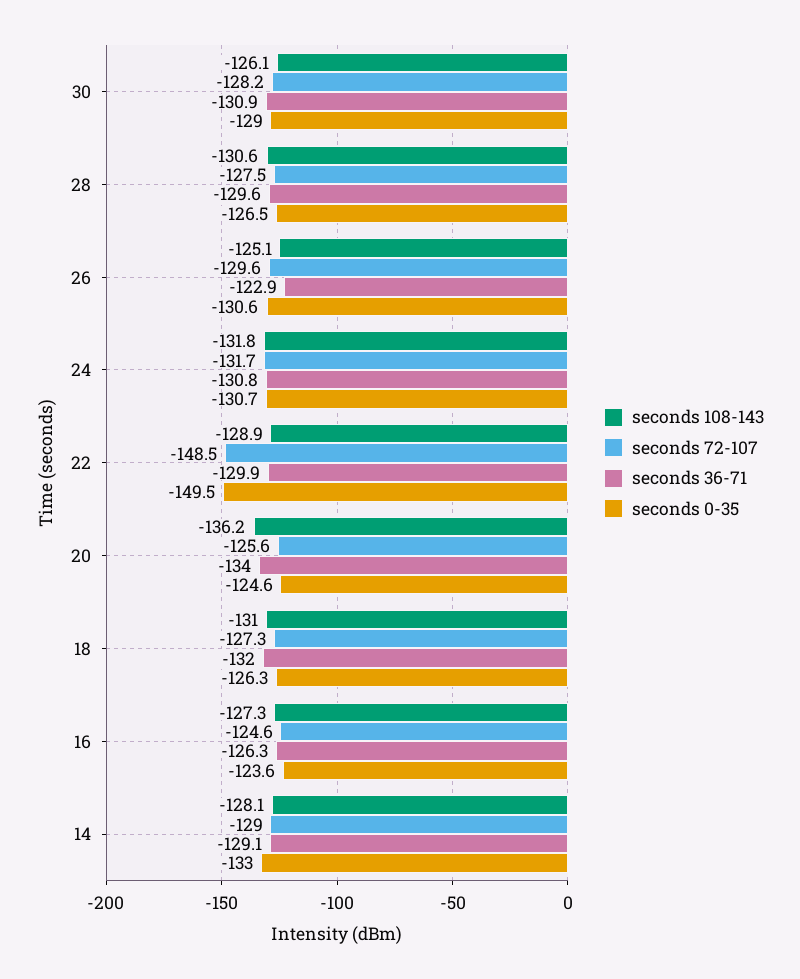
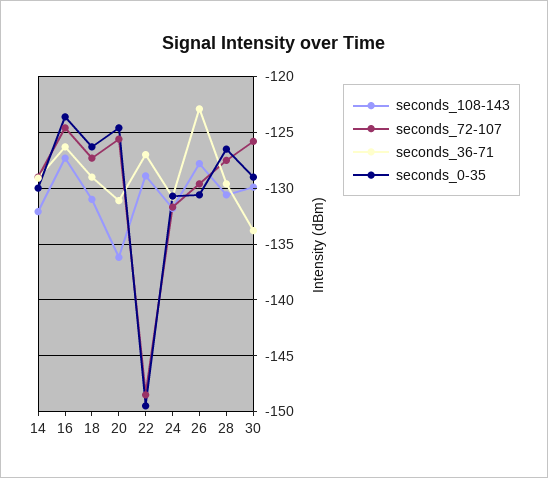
  {
    "seconds 108-143": {
-     "30": -126.1,
+     "30": -130,
      "28": -130.6,
-     "26": -125.1,
+     "26": -128,
      "24": -131.8,
      "22": -128.9,
      "20": -136.2,
      "18": -131,
      "16": -127.3,
-     "14": -128.1
+     "14": -132
    },
    "seconds 72-107": {
-     "30": -128.2,
+     "30": -126,
      "28": -127.5,
      "26": -129.6,
      "24": -131.7,
      "22": -148.5,
      "20": -125.6,
      "18": -127.3,
      "16": -124.6,
      "14": -129
    },
    "seconds 36-71": {
-     "30": -130.9,
+     "30": -134,
      "28": -129.6,
      "26": -122.9,
      "24": -130.8,
-     "22": -129.9,
+     "22": -127,
-     "20": -134,
+     "20": -131,
-     "18": -132,
+     "18": -129,
      "16": -126.3,
      "14": -129.1
    },
    "seconds 0-35": {
      "30": -129,
      "28": -126.5,
      "26": -130.6,
      "24": -130.7,
      "22": -149.5,
      "20": -124.6,
      "18": -126.3,
      "16": -123.6,
-     "14": -133
+     "14": -130
    }
  }

